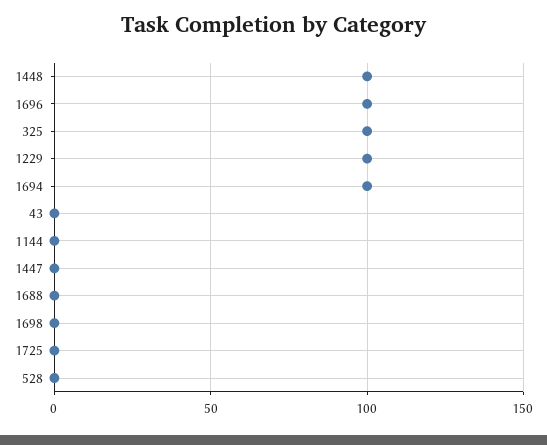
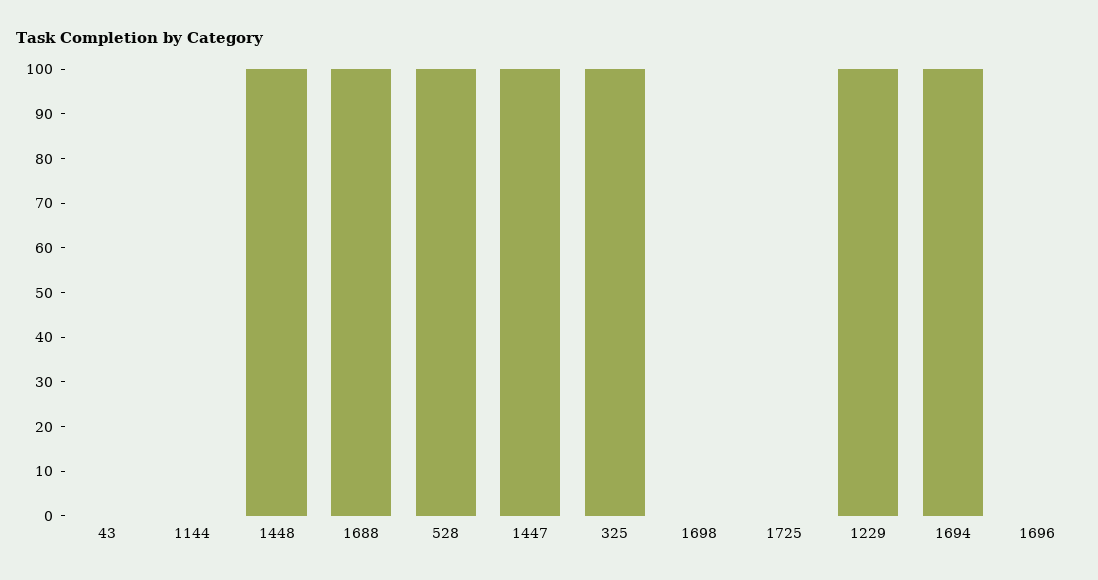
  {
    "1448": 100,
-   "1696": 100,
+   "1696": 0,
    "325": 100,
    "1229": 100,
    "1694": 100,
    "43": 0,
    "1144": 0,
-   "1447": 0,
+   "1447": 100,
-   "1688": 0,
+   "1688": 100,
    "1698": 0,
    "1725": 0,
-   "528": 0
+   "528": 100
  }

